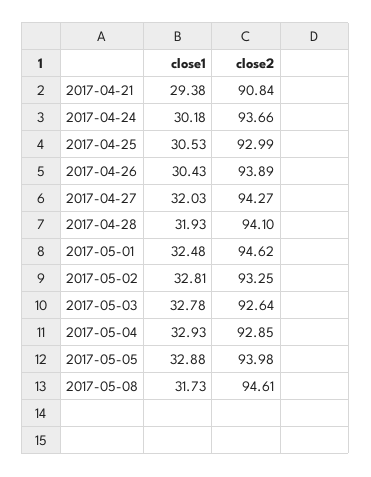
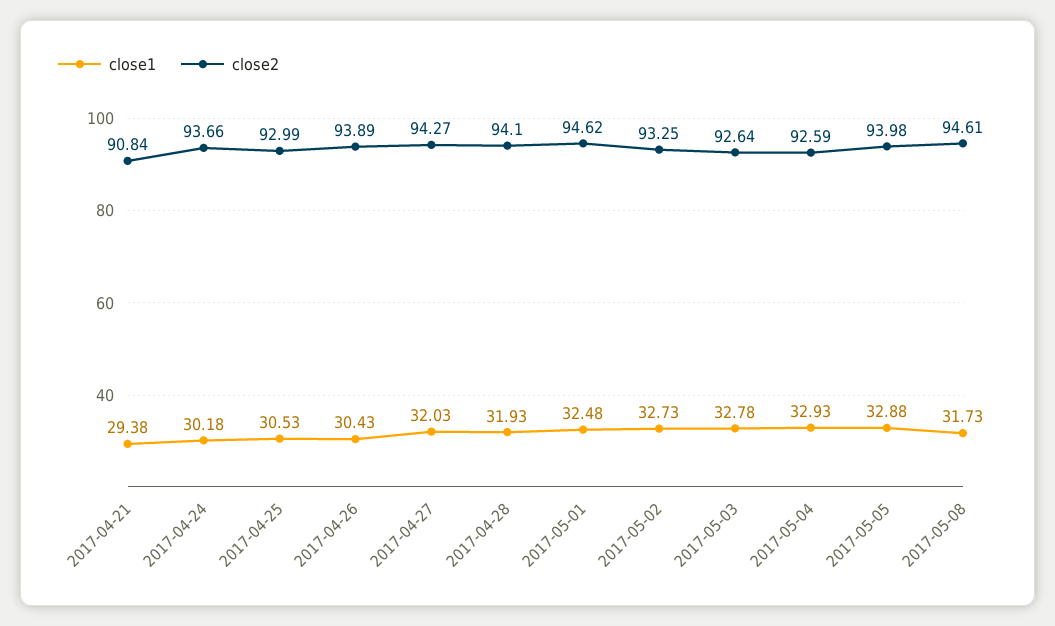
  {
    "close1": {
      "2017-04-21": 29.38,
      "2017-04-24": 30.18,
      "2017-04-25": 30.53,
      "2017-04-26": 30.43,
      "2017-04-27": 32.03,
      "2017-04-28": 31.93,
      "2017-05-01": 32.48,
-     "2017-05-02": 32.81,
+     "2017-05-02": 32.73,
      "2017-05-03": 32.78,
      "2017-05-04": 32.93,
      "2017-05-05": 32.88,
      "2017-05-08": 31.73
    },
    "close2": {
      "2017-04-21": 90.84,
      "2017-04-24": 93.66,
      "2017-04-25": 92.99,
      "2017-04-26": 93.89,
      "2017-04-27": 94.27,
      "2017-04-28": 94.1,
      "2017-05-01": 94.62,
      "2017-05-02": 93.25,
      "2017-05-03": 92.64,
-     "2017-05-04": 92.85,
+     "2017-05-04": 92.59,
      "2017-05-05": 93.98,
      "2017-05-08": 94.61
    }
  }

